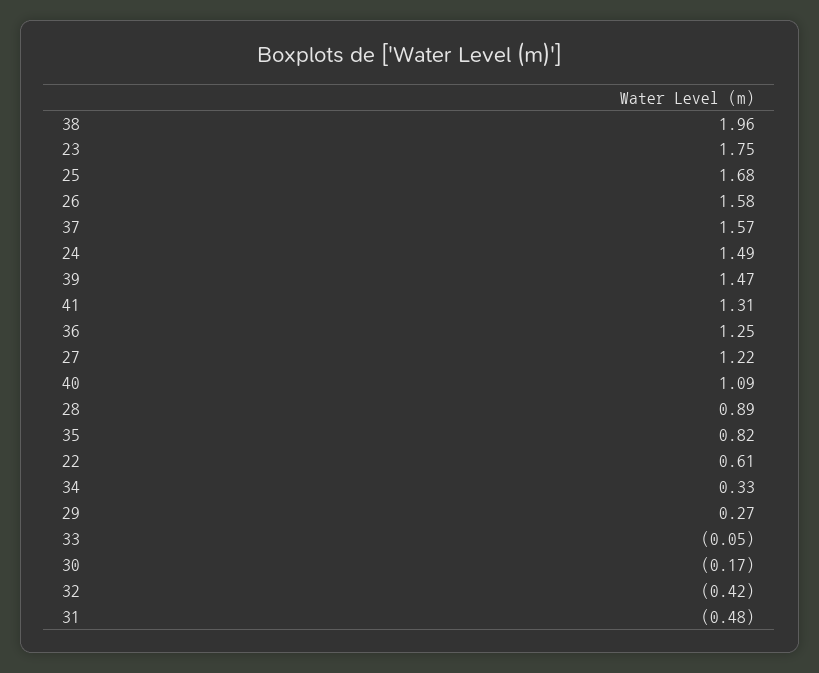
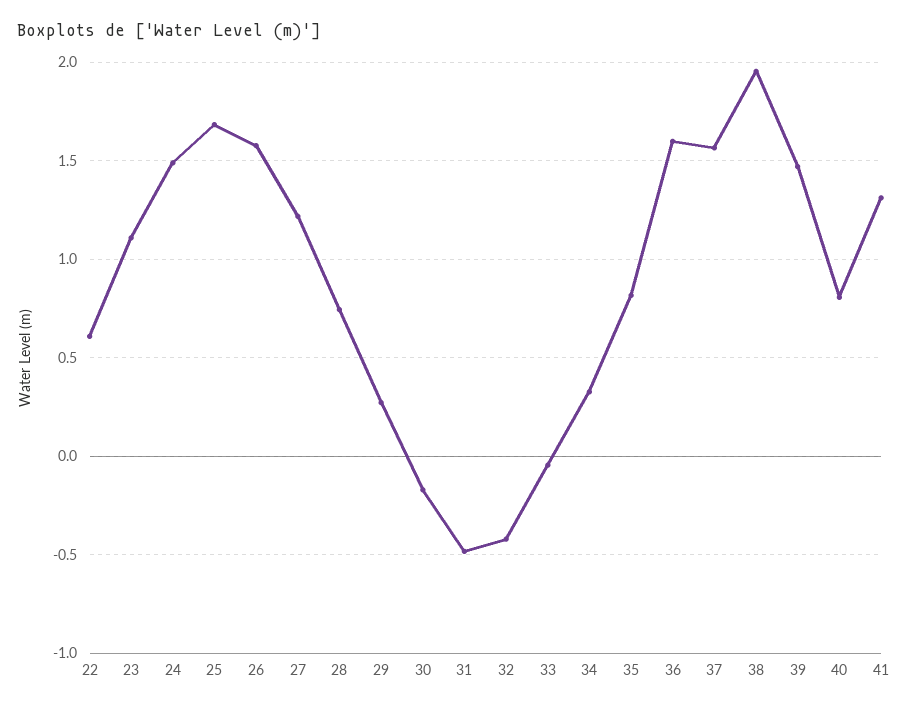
  {
    "38": 1.96,
-   "23": 1.75,
+   "23": 1.1,
    "25": 1.68,
    "26": 1.58,
    "37": 1.57,
    "24": 1.49,
    "39": 1.47,
    "41": 1.31,
-   "36": 1.25,
+   "36": 1.6,
    "27": 1.22,
-   "40": 1.09,
+   "40": 0.8,
-   "28": 0.89,
+   "28": 0.75,
    "35": 0.82,
    "22": 0.61,
    "34": 0.33,
    "29": 0.27,
    "33": -0.05,
    "30": -0.17,
    "32": -0.42,
    "31": -0.48
  }

